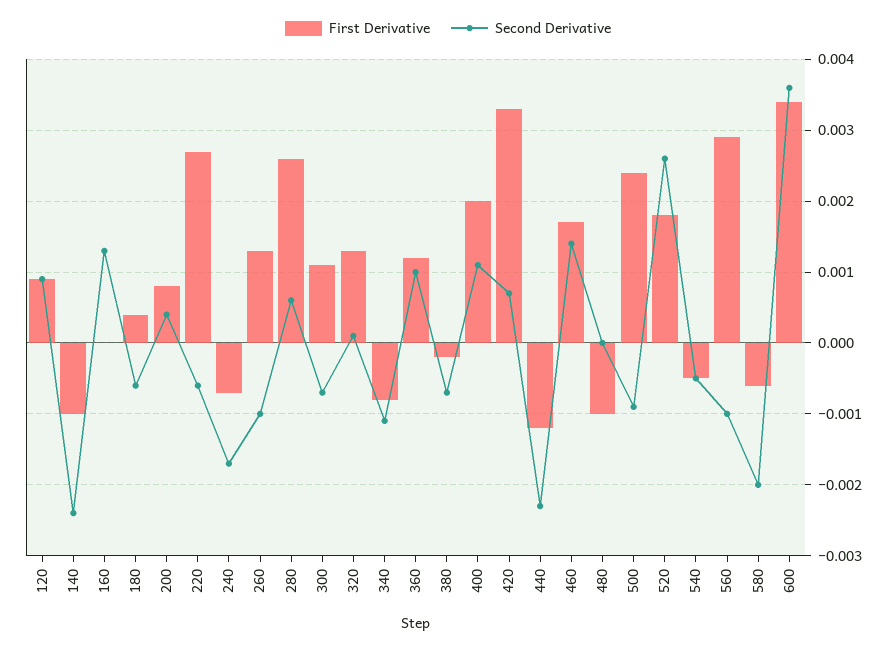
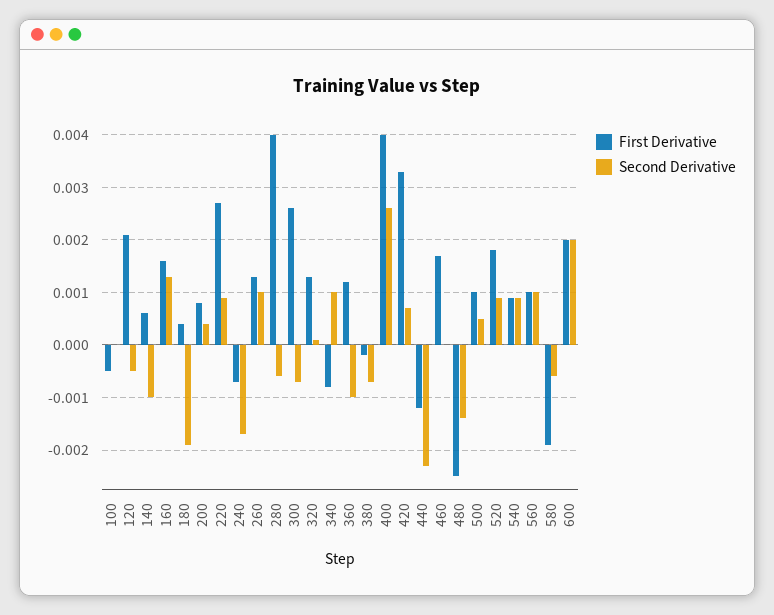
  {
    "First Derivative": {
-     "120": 0.0009,
+     "120": 0.002,
-     "140": -0.001,
+     "140": 0.0005,
-     "160": 0,
+     "160": 0.0015,
      "180": 0.0004,
      "200": 0.0008,
      "220": 0.0027,
      "240": -0.0007,
      "260": 0.0013,
-     "280": 0.0026,
+     "280": 0.004,
-     "300": 0.0011,
+     "300": 0.0025,
      "320": 0.0013,
      "340": -0.0008,
      "360": 0.0012,
      "380": -0.0002,
-     "400": 0.002,
+     "400": 0.004,
      "420": 0.0033,
      "440": -0.0012,
      "460": 0.0017,
-     "480": -0.001,
+     "480": -0.0025,
-     "500": 0.0024,
+     "500": 0.001,
      "520": 0.0018,
-     "540": -0.0005,
+     "540": 0.001,
-     "560": 0.0029,
+     "560": 0.001,
-     "580": -0.0006,
+     "580": -0.002,
-     "600": 0.0034
+     "600": 0.002,
+     "100": -0.0005
    },
    "Second Derivative": {
-     "120": 0.0009,
+     "120": -0.0005,
-     "140": -0.0024,
+     "140": -0.001,
      "160": 0.0013,
-     "180": -0.0006,
+     "180": -0.002,
      "200": 0.0004,
-     "220": -0.0006,
+     "220": 0.001,
      "240": -0.0017,
-     "260": -0.001,
+     "260": 0.001,
-     "280": 0.0006,
+     "280": -0.0005,
      "300": -0.0007,
      "320": 0.0001,
-     "340": -0.0011,
+     "340": 0.001,
-     "360": 0.001,
+     "360": -0.001,
      "380": -0.0007,
-     "400": 0.0011,
+     "400": 0.0025,
      "420": 0.0007,
      "440": -0.0023,
-     "460": 0.0014,
+     "460": 0,
-     "480": 0,
+     "480": -0.0015,
-     "500": -0.0009,
+     "500": 0.0005,
-     "520": 0.0026,
+     "520": 0.001,
-     "540": -0.0005,
+     "540": 0.001,
-     "560": -0.001,
+     "560": 0.001,
-     "580": -0.002,
+     "580": -0.0005,
-     "600": 0.0036
+     "600": 0.002,
+     "100": 0
    }
  }

